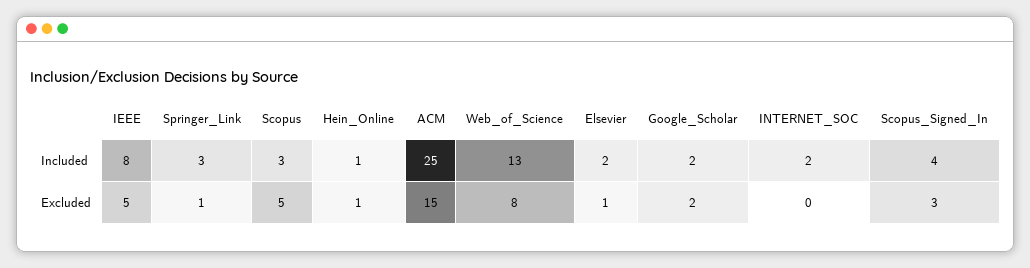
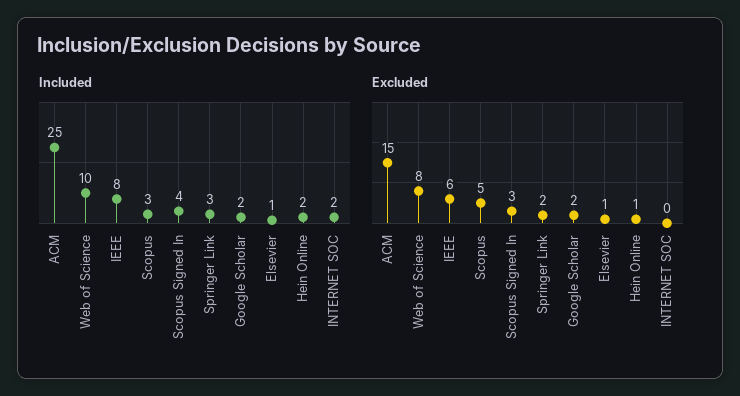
  {
    "Included": {
      "IEEE": 8,
      "Springer_Link": 3,
      "Scopus": 3,
-     "Hein_Online": 1,
+     "Hein_Online": 2,
      "ACM": 25,
-     "Web_of_Science": 13,
+     "Web_of_Science": 10,
-     "Elsevier": 2,
+     "Elsevier": 1,
      "Google_Scholar": 2,
      "INTERNET_SOC": 2,
      "Scopus_Signed_In": 4
    },
    "Excluded": {
-     "IEEE": 5,
+     "IEEE": 6,
-     "Springer_Link": 1,
+     "Springer_Link": 2,
      "Scopus": 5,
      "Hein_Online": 1,
      "ACM": 15,
      "Web_of_Science": 8,
      "Elsevier": 1,
      "Google_Scholar": 2,
      "INTERNET_SOC": 0,
      "Scopus_Signed_In": 3
    }
  }

